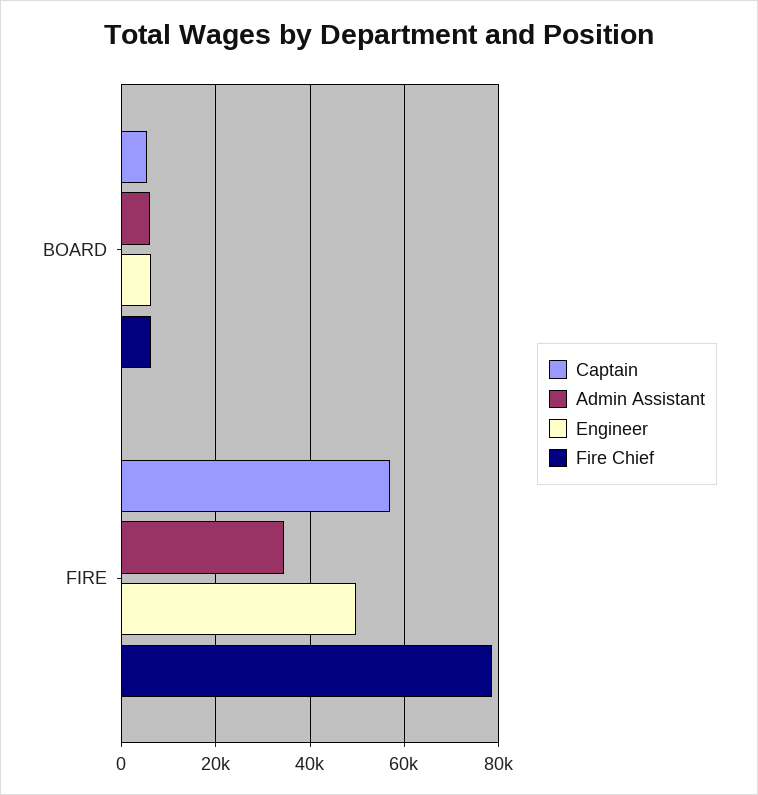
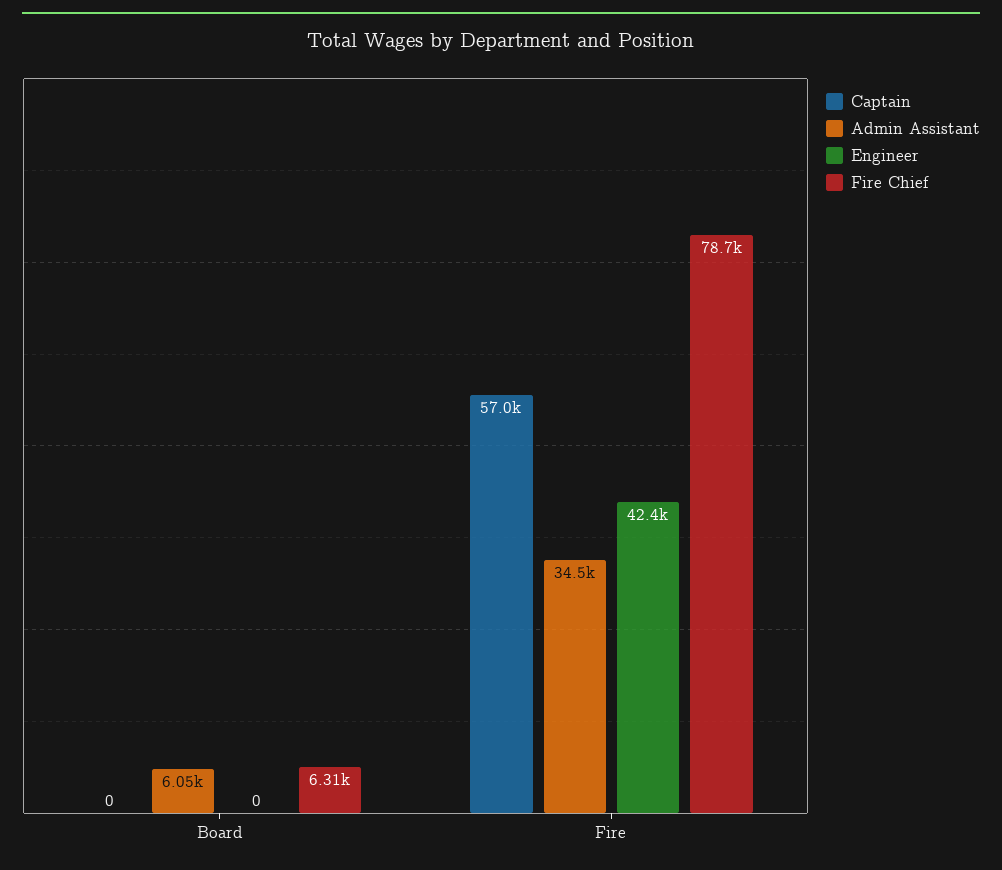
  {
    "Captain": {
-     "BOARD": 6000,
+     "BOARD": 0,
      "FIRE": 57000
    },
    "Admin Assistant": {
      "BOARD": 6050,
      "FIRE": 34500
    },
    "Engineer": {
-     "BOARD": 6000,
+     "BOARD": 0,
-     "FIRE": 50000
+     "FIRE": 42400
    },
    "Fire Chief": {
      "BOARD": 6310,
      "FIRE": 78700
    }
  }

